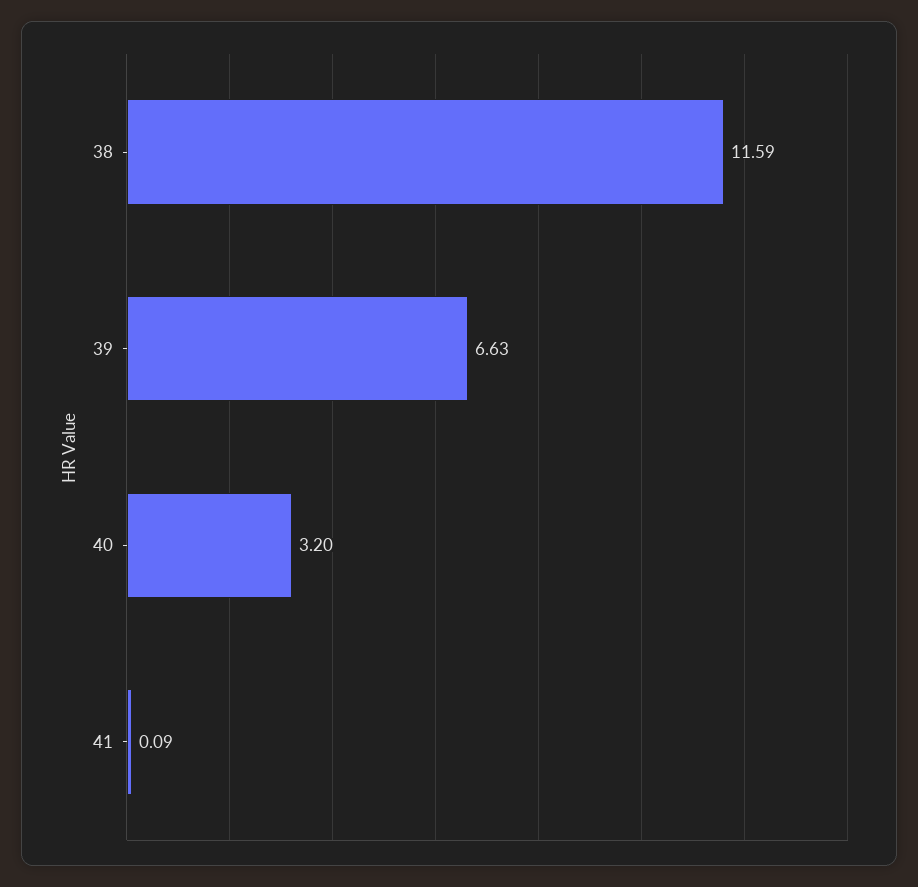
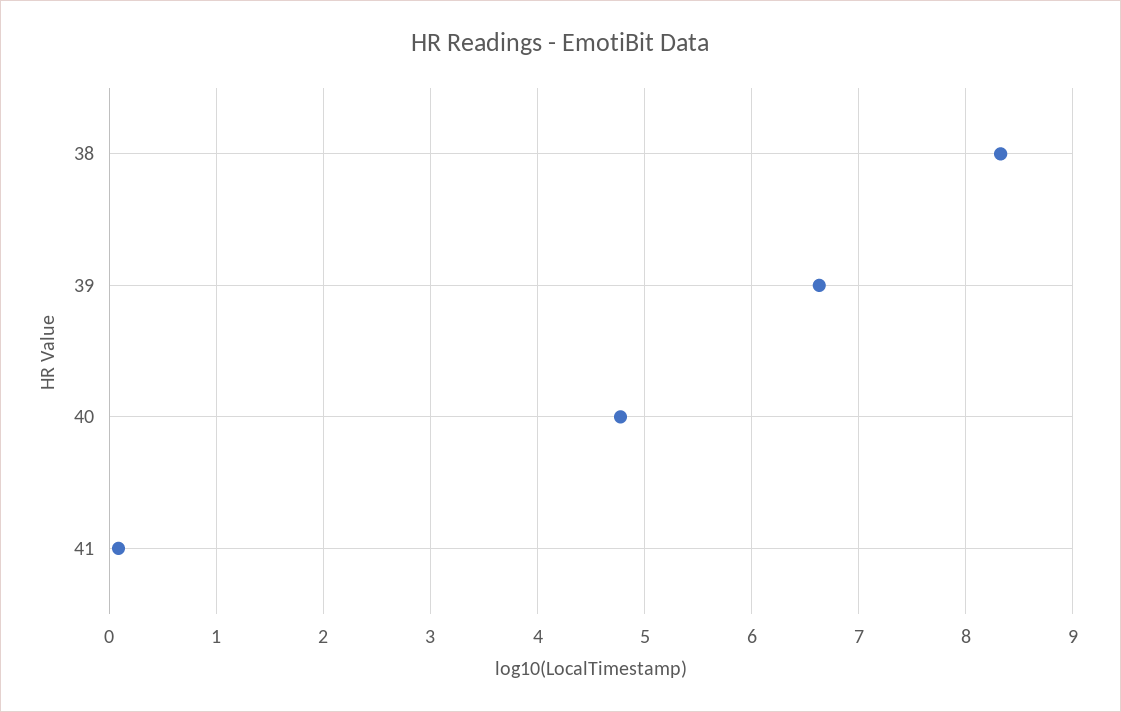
  {
-   "38": 11.59,
+   "38": 8.3,
    "39": 6.63,
-   "40": 3.2,
+   "40": 4.8,
    "41": 0.09
  }

